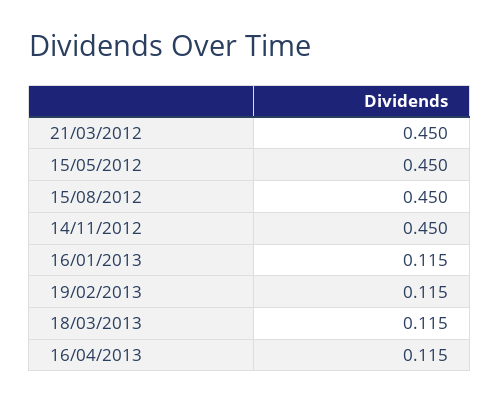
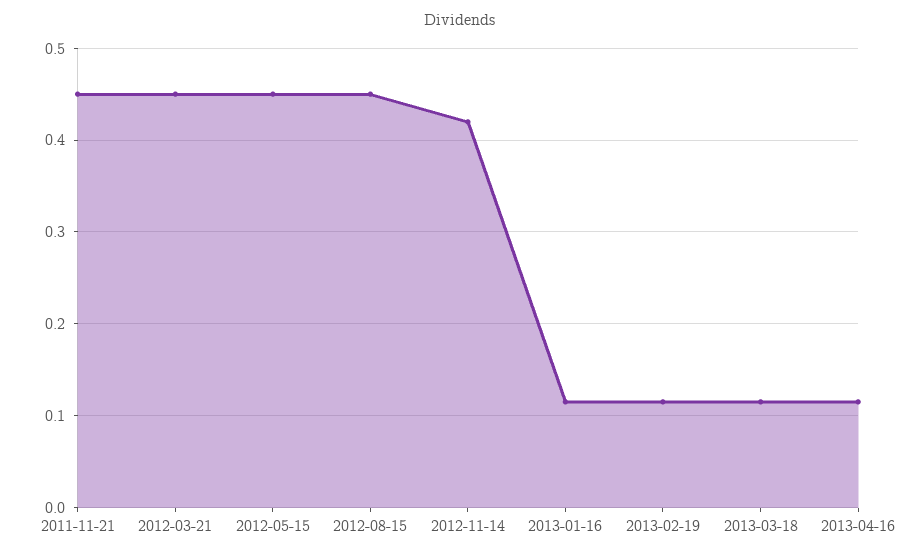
  {
    "21/03/2012": 0.45,
    "15/05/2012": 0.45,
    "15/08/2012": 0.45,
-   "14/11/2012": 0.45,
+   "14/11/2012": 0.42,
    "16/01/2013": 0.115,
    "19/02/2013": 0.115,
    "18/03/2013": 0.115,
-   "16/04/2013": 0.115
+   "16/04/2013": 0.115,
+   "2011-11-21": 0.45
  }

